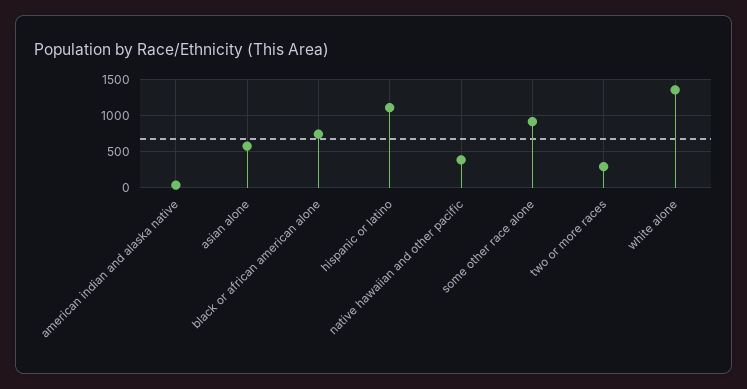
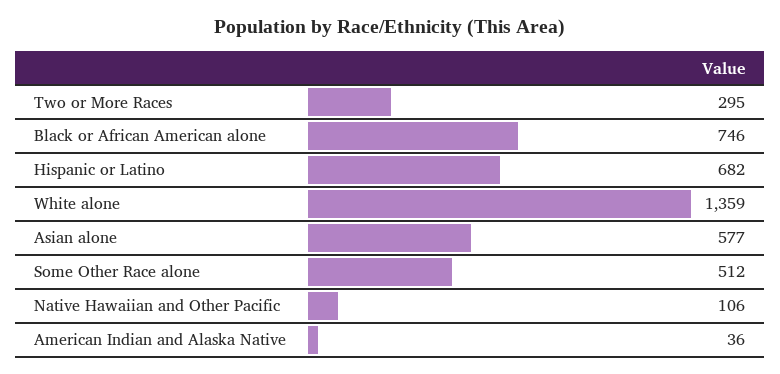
  {
    "american indian and alaska native": 36,
    "asian alone": 577,
    "black or african american alone": 746,
-   "hispanic or latino": 1100,
+   "hispanic or latino": 682,
-   "native hawaiian and other pacific": 400,
+   "native hawaiian and other pacific": 106,
-   "some other race alone": 900,
+   "some other race alone": 512,
    "two or more races": 295,
    "white alone": 1359
  }

